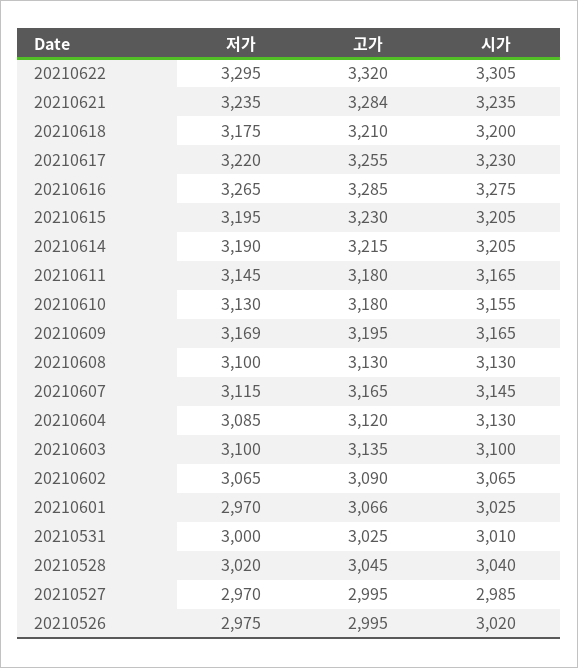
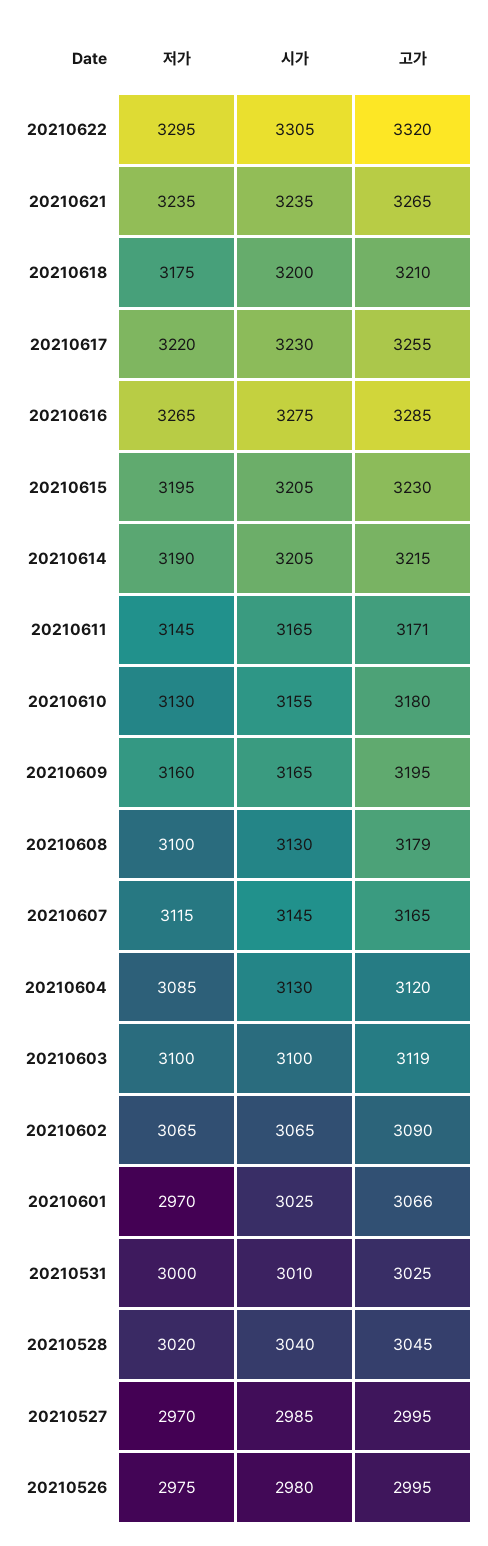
  {
    "저가": {
      "20210622": 3295,
      "20210621": 3235,
      "20210618": 3175,
      "20210617": 3220,
      "20210616": 3265,
      "20210615": 3195,
      "20210614": 3190,
      "20210611": 3145,
      "20210610": 3130,
-     "20210609": 3169,
+     "20210609": 3160,
      "20210608": 3100,
      "20210607": 3115,
      "20210604": 3085,
      "20210603": 3100,
      "20210602": 3065,
      "20210601": 2970,
      "20210531": 3000,
      "20210528": 3020,
      "20210527": 2970,
      "20210526": 2975
    },
    "고가": {
      "20210622": 3320,
-     "20210621": 3284,
+     "20210621": 3265,
      "20210618": 3210,
      "20210617": 3255,
      "20210616": 3285,
      "20210615": 3230,
      "20210614": 3215,
-     "20210611": 3180,
+     "20210611": 3171,
      "20210610": 3180,
      "20210609": 3195,
-     "20210608": 3130,
+     "20210608": 3179,
      "20210607": 3165,
      "20210604": 3120,
-     "20210603": 3135,
+     "20210603": 3119,
      "20210602": 3090,
      "20210601": 3066,
      "20210531": 3025,
      "20210528": 3045,
      "20210527": 2995,
      "20210526": 2995
    },
    "시가": {
      "20210622": 3305,
      "20210621": 3235,
      "20210618": 3200,
      "20210617": 3230,
      "20210616": 3275,
      "20210615": 3205,
      "20210614": 3205,
      "20210611": 3165,
      "20210610": 3155,
      "20210609": 3165,
      "20210608": 3130,
      "20210607": 3145,
      "20210604": 3130,
      "20210603": 3100,
      "20210602": 3065,
      "20210601": 3025,
      "20210531": 3010,
      "20210528": 3040,
      "20210527": 2985,
-     "20210526": 3020
+     "20210526": 2980
    }
  }

